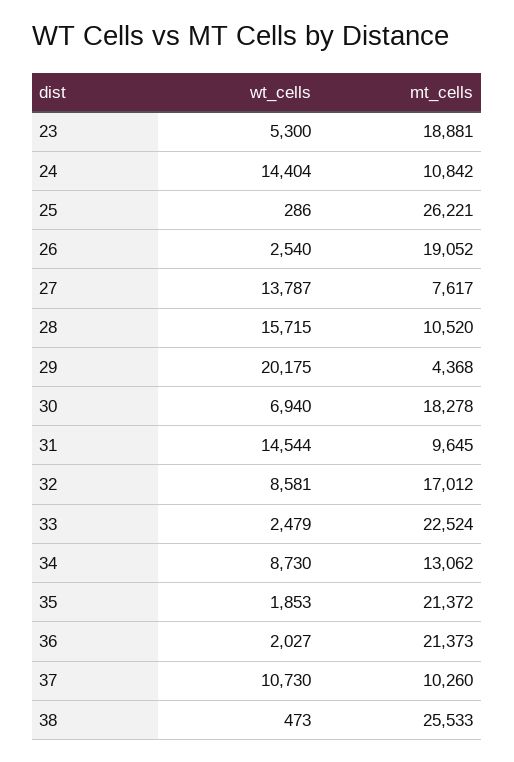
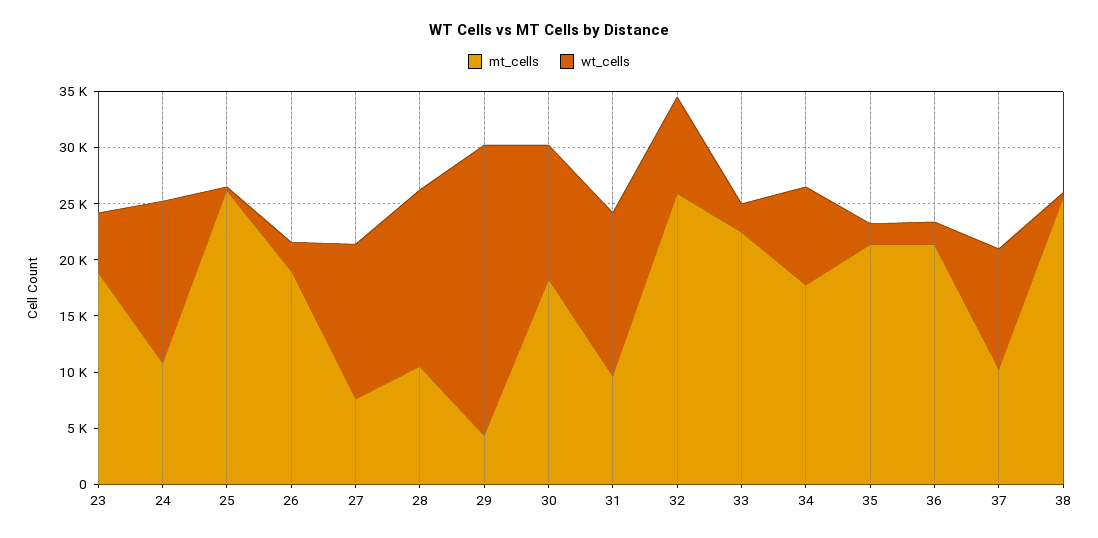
  {
    "wt_cells": {
      "23": 5300,
      "24": 14404,
      "25": 286,
      "26": 2540,
      "27": 13787,
      "28": 15715,
-     "29": 20175,
+     "29": 26000,
-     "30": 6940,
+     "30": 12000,
      "31": 14544,
      "32": 8581,
      "33": 2479,
      "34": 8730,
      "35": 1853,
      "36": 2027,
      "37": 10730,
      "38": 473
    },
    "mt_cells": {
      "23": 18881,
      "24": 10842,
      "25": 26221,
      "26": 19052,
      "27": 7617,
      "28": 10520,
      "29": 4368,
      "30": 18278,
      "31": 9645,
-     "32": 17012,
+     "32": 26000,
      "33": 22524,
-     "34": 13062,
+     "34": 18000,
      "35": 21372,
      "36": 21373,
      "37": 10260,
      "38": 25533
    }
  }

